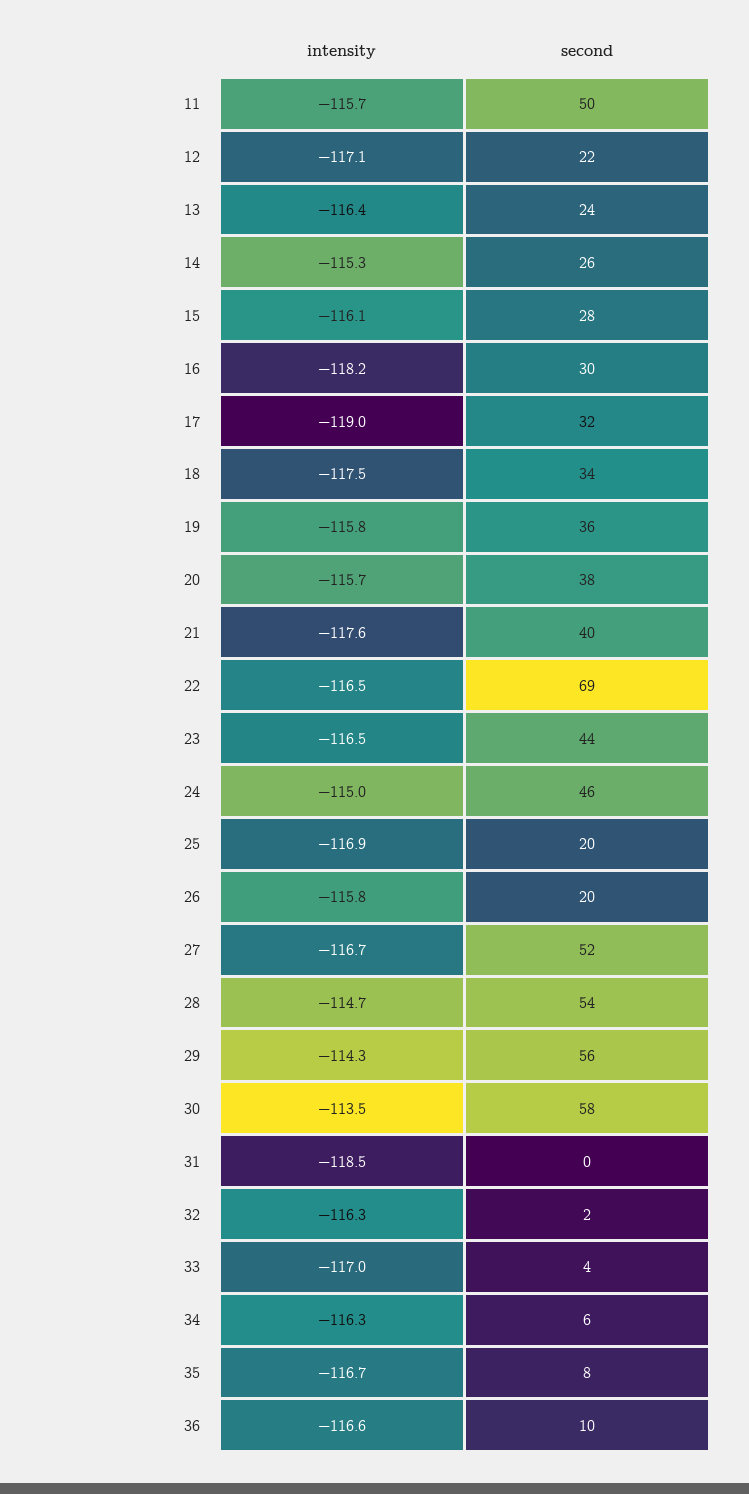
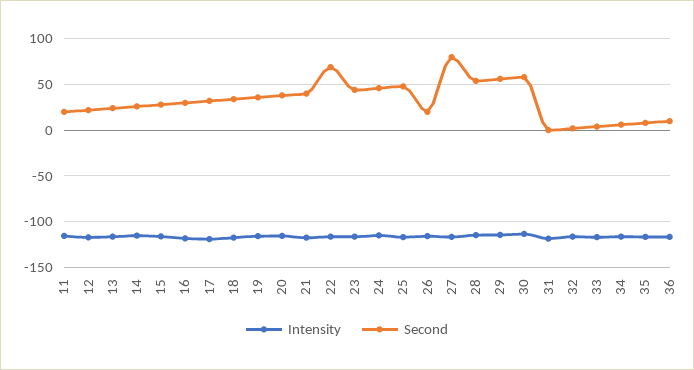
  {
    "intensity": {
      "11": -115.7,
      "12": -117.1,
      "13": -116.4,
      "14": -115.3,
      "15": -116.1,
      "16": -118.2,
      "17": -119,
      "18": -117.5,
      "19": -115.8,
      "20": -115.7,
      "21": -117.6,
      "22": -116.5,
      "23": -116.5,
      "24": -115,
      "25": -116.9,
      "26": -115.8,
      "27": -116.7,
      "28": -114.7,
      "29": -114.3,
      "30": -113.5,
      "31": -118.5,
      "32": -116.3,
      "33": -117,
      "34": -116.3,
      "35": -116.7,
      "36": -116.6
    },
    "second": {
-     "11": 50,
+     "11": 20,
      "12": 22,
      "13": 24,
      "14": 26,
      "15": 28,
      "16": 30,
      "17": 32,
      "18": 34,
      "19": 36,
      "20": 38,
      "21": 40,
      "22": 69,
      "23": 44,
      "24": 46,
-     "25": 20,
+     "25": 50,
      "26": 20,
-     "27": 52,
+     "27": 80,
      "28": 54,
      "29": 56,
      "30": 58,
      "31": 0,
      "32": 2,
      "33": 4,
      "34": 6,
      "35": 8,
      "36": 10
    }
  }

